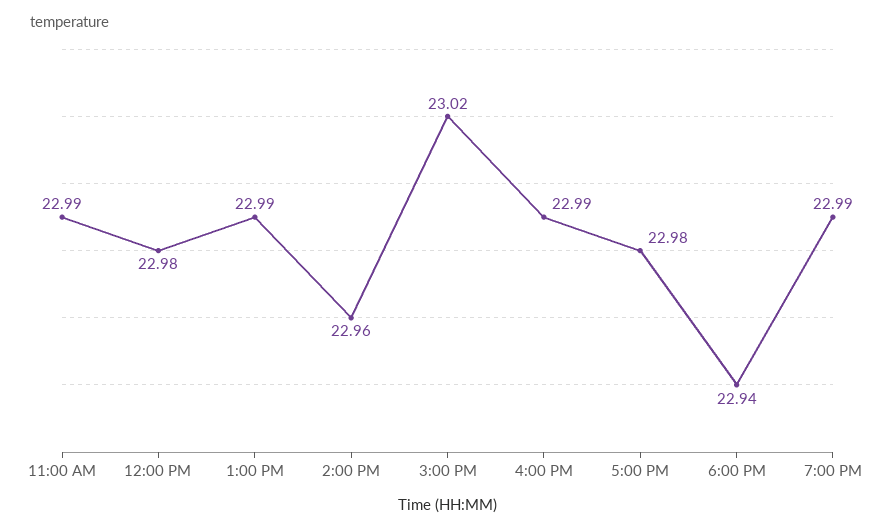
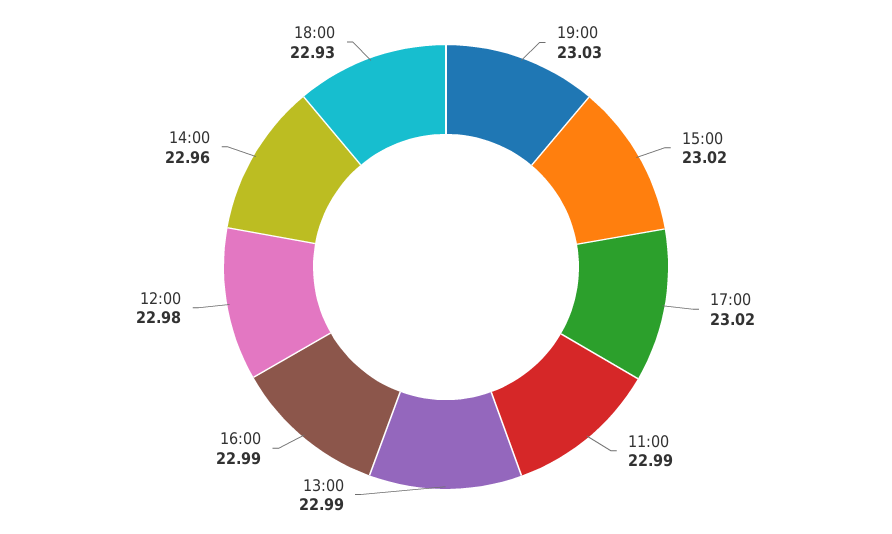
  {
    "11:00 AM": 22.99,
    "12:00 PM": 22.98,
    "1:00 PM": 22.99,
    "2:00 PM": 22.96,
    "3:00 PM": 23.02,
    "4:00 PM": 22.99,
-   "5:00 PM": 22.98,
+   "5:00 PM": 23.02,
-   "6:00 PM": 22.94,
+   "6:00 PM": 22.93,
-   "7:00 PM": 22.99
+   "7:00 PM": 23.03
  }

